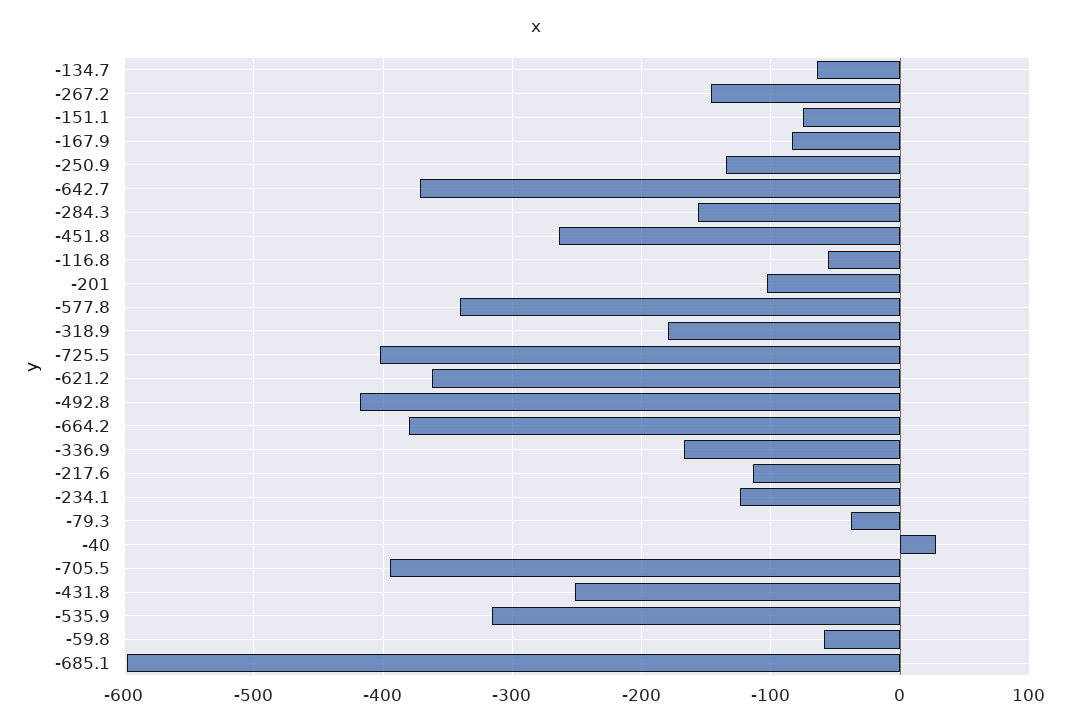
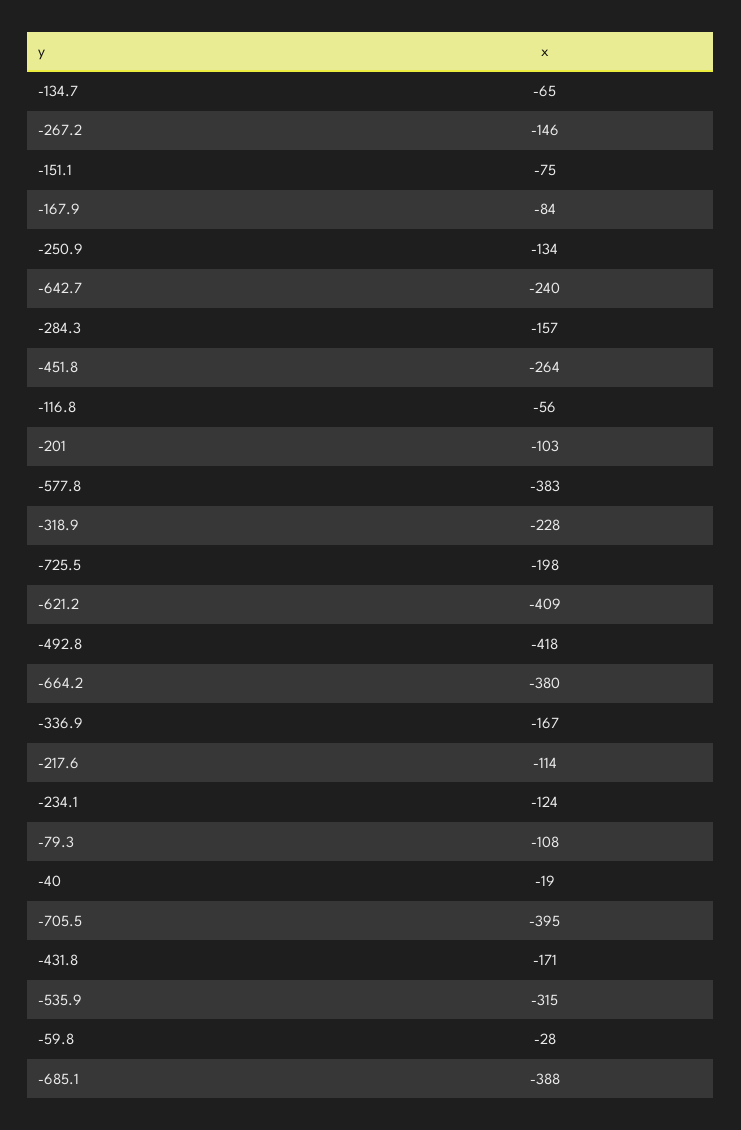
  {
    "-134.7": -65,
    "-267.2": -146,
    "-151.1": -75,
    "-167.9": -84,
    "-250.9": -134,
-   "-642.7": -370,
+   "-642.7": -240,
    "-284.3": -157,
    "-451.8": -264,
    "-116.8": -56,
    "-201": -103,
-   "-577.8": -340,
+   "-577.8": -383,
-   "-318.9": -180,
+   "-318.9": -228,
-   "-725.5": -400,
+   "-725.5": -198,
-   "-621.2": -360,
+   "-621.2": -409,
    "-492.8": -418,
    "-664.2": -380,
    "-336.9": -167,
    "-217.6": -114,
    "-234.1": -124,
-   "-79.3": -40,
+   "-79.3": -108,
-   "-40": 30,
+   "-40": -19,
    "-705.5": -395,
-   "-431.8": -250,
+   "-431.8": -171,
    "-535.9": -315,
-   "-59.8": -60,
+   "-59.8": -28,
-   "-685.1": -600
+   "-685.1": -388
  }

